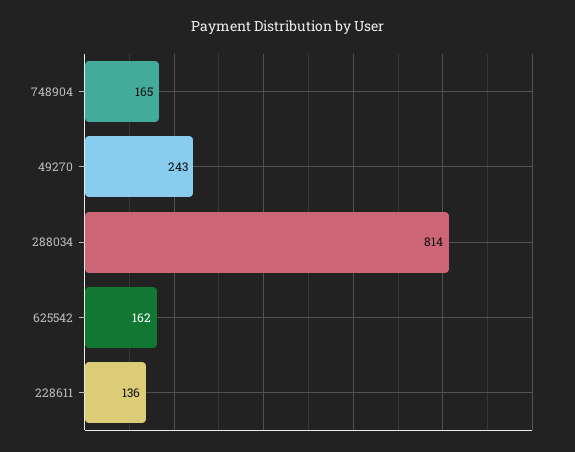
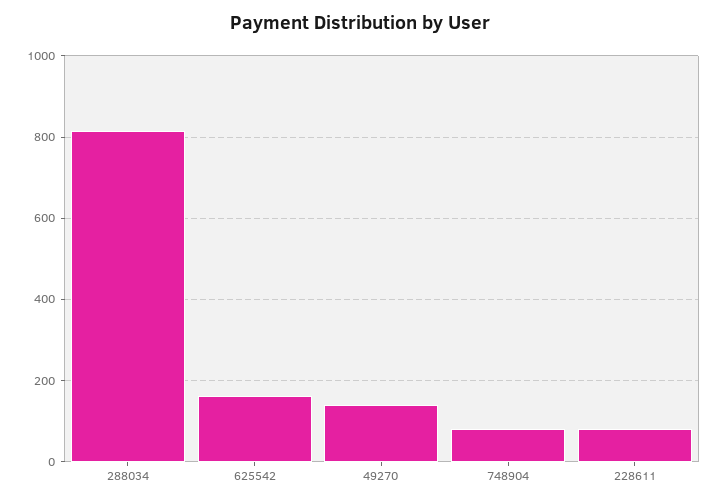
  {
-   "748904": 165,
+   "748904": 80,
-   "49270": 243,
+   "49270": 140,
    "288034": 814,
    "625542": 162,
-   "228611": 136
+   "228611": 80
  }

